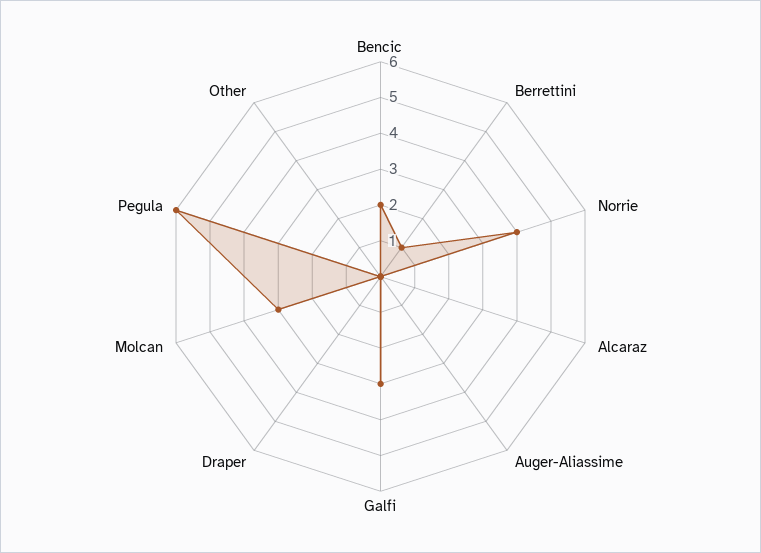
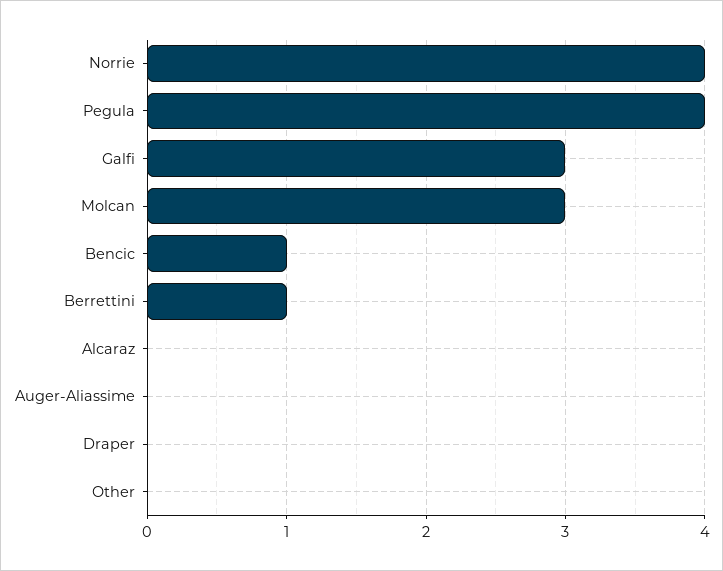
  {
-   "Bencic": 2,
+   "Bencic": 1,
    "Berrettini": 1,
    "Norrie": 4,
    "Alcaraz": 0,
    "Auger-Aliassime": 0,
    "Galfi": 3,
    "Draper": 0,
    "Molcan": 3,
-   "Pegula": 6,
+   "Pegula": 4,
    "Other": 0
  }

